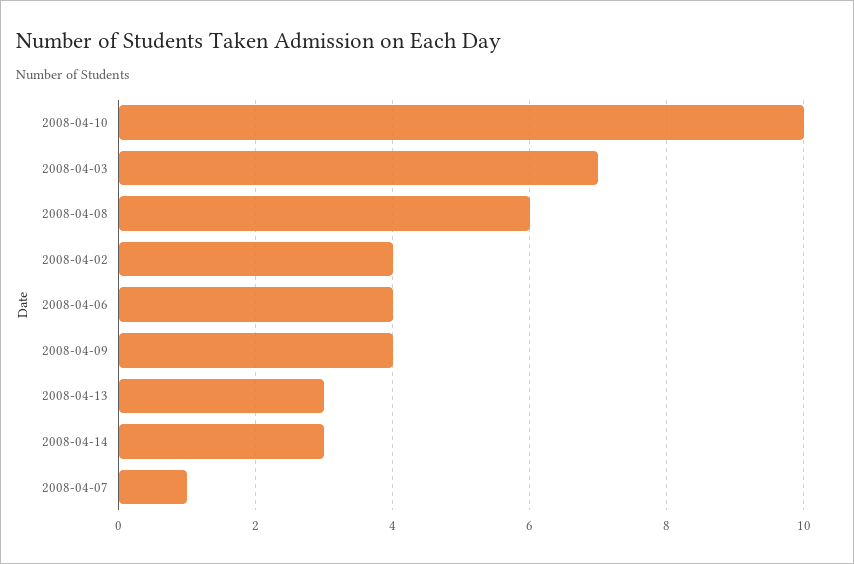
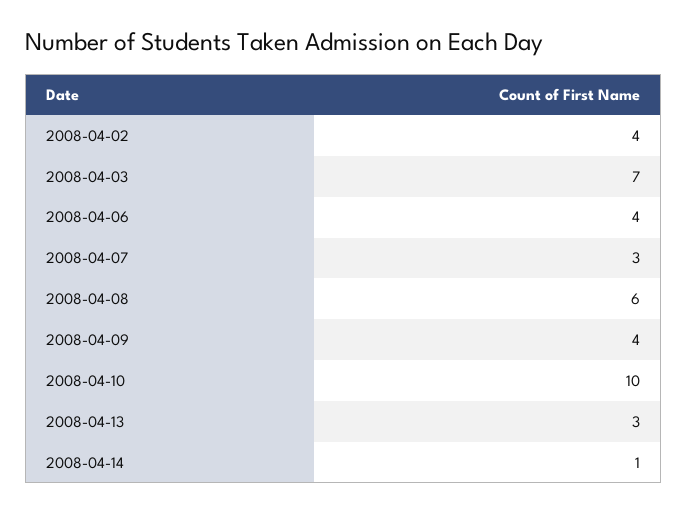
  {
    "2008-04-10": 10,
    "2008-04-03": 7,
    "2008-04-08": 6,
    "2008-04-02": 4,
    "2008-04-06": 4,
    "2008-04-09": 4,
    "2008-04-13": 3,
-   "2008-04-14": 3,
+   "2008-04-14": 1,
-   "2008-04-07": 1
+   "2008-04-07": 3
  }

